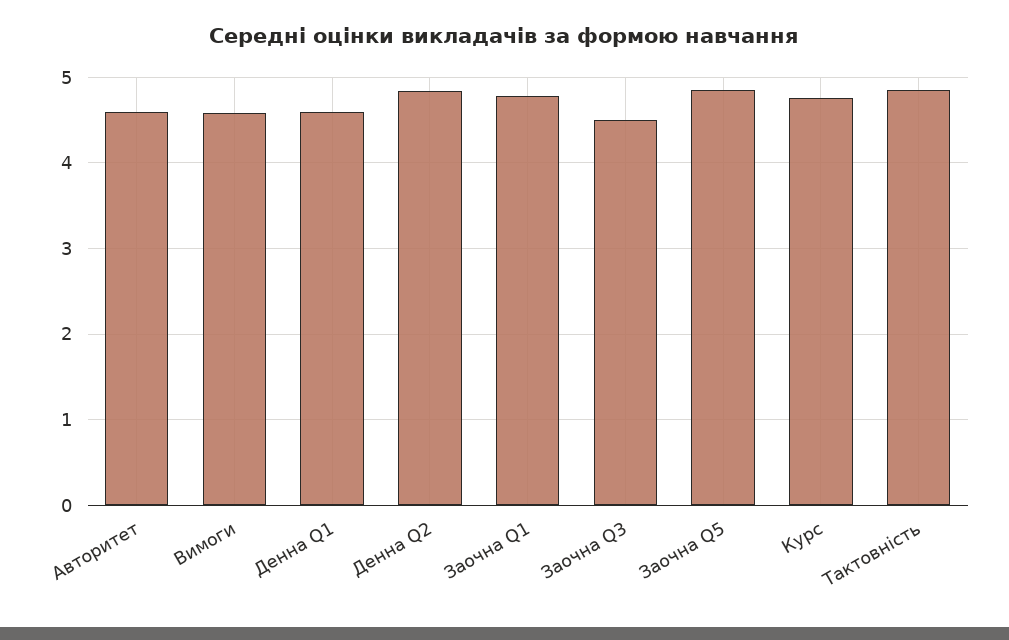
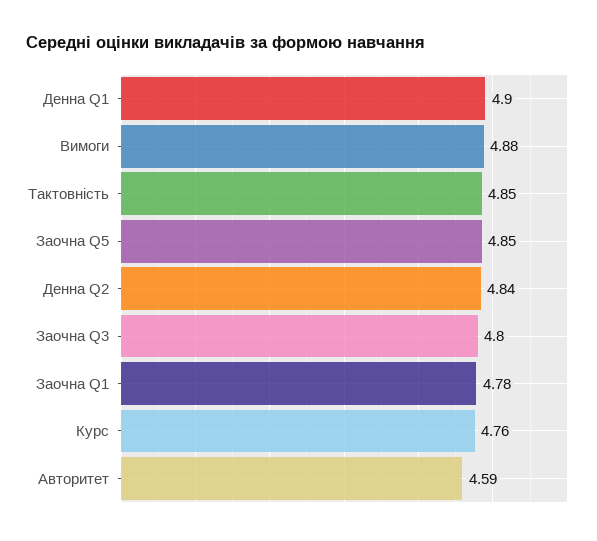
  {
    "Авторитет": 4.59,
-   "Вимоги": 4.6,
+   "Вимоги": 4.88,
-   "Денна Q1": 4.6,
+   "Денна Q1": 4.9,
    "Денна Q2": 4.84,
    "Заочна Q1": 4.78,
-   "Заочна Q3": 4.5,
+   "Заочна Q3": 4.8,
    "Заочна Q5": 4.85,
    "Курс": 4.76,
    "Тактовність": 4.85
  }

